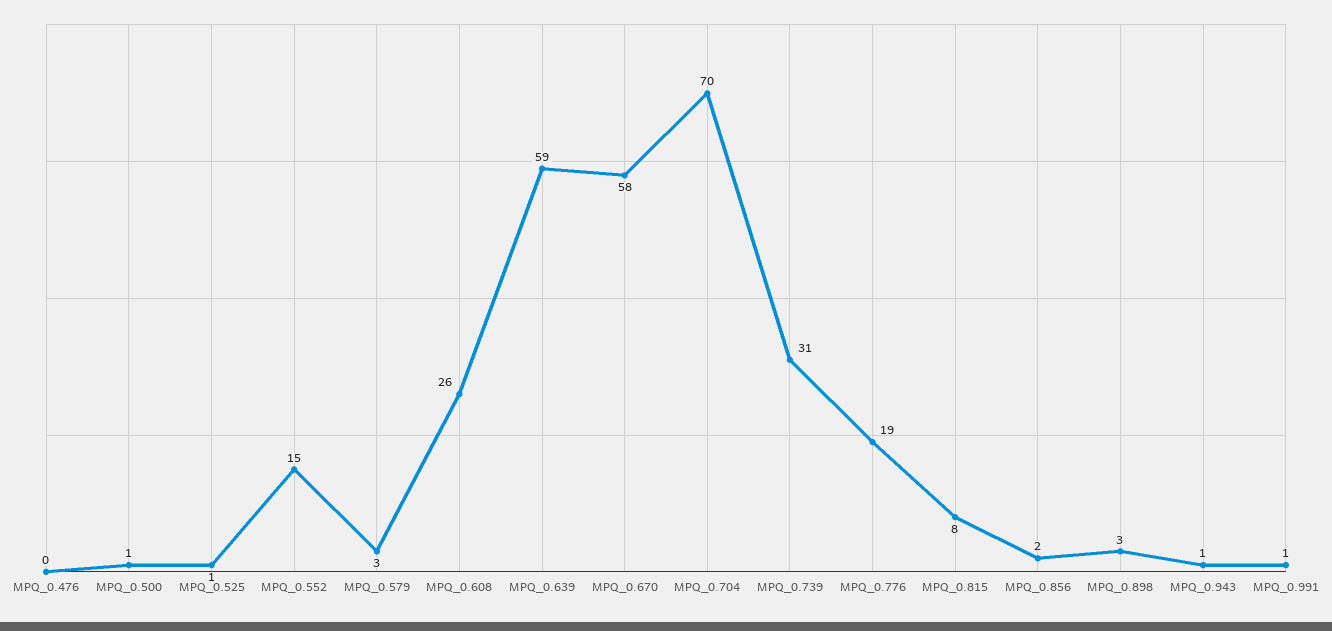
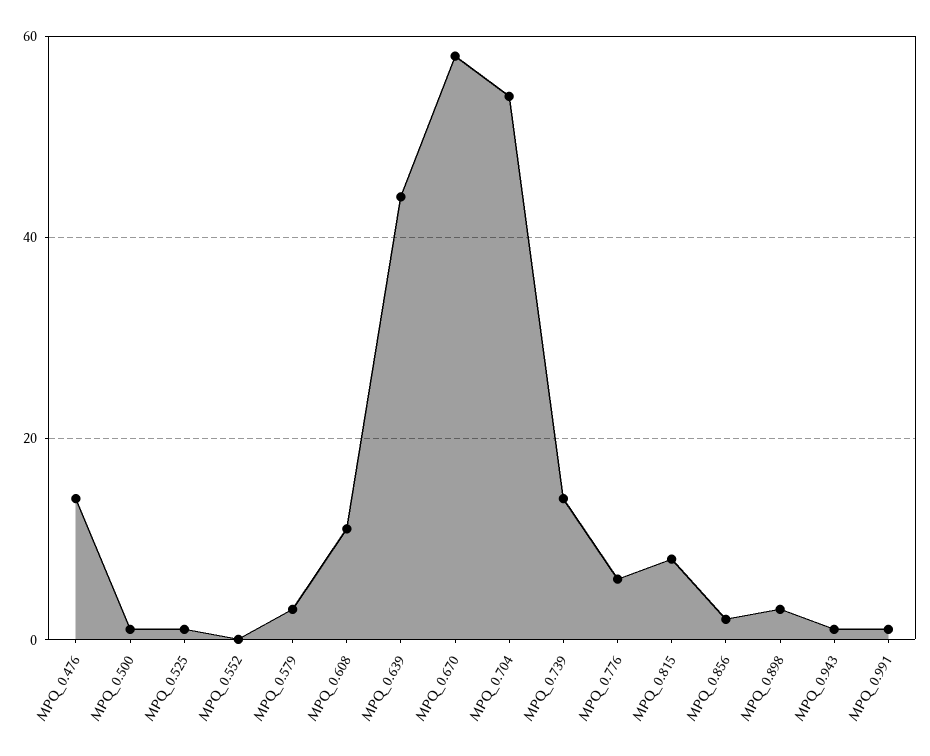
  {
-   "MPQ_0.476": 0,
+   "MPQ_0.476": 15,
    "MPQ_0.500": 1,
    "MPQ_0.525": 1,
-   "MPQ_0.552": 15,
+   "MPQ_0.552": 0,
    "MPQ_0.579": 3,
-   "MPQ_0.608": 26,
+   "MPQ_0.608": 10,
-   "MPQ_0.639": 59,
+   "MPQ_0.639": 45,
    "MPQ_0.670": 58,
-   "MPQ_0.704": 70,
+   "MPQ_0.704": 55,
-   "MPQ_0.739": 31,
+   "MPQ_0.739": 15,
-   "MPQ_0.776": 19,
+   "MPQ_0.776": 5,
    "MPQ_0.815": 8,
    "MPQ_0.856": 2,
    "MPQ_0.898": 3,
    "MPQ_0.943": 1,
    "MPQ_0.991": 1
  }

